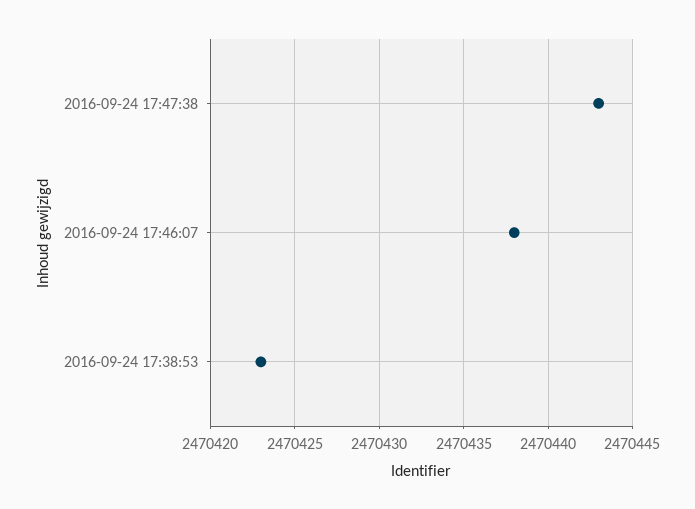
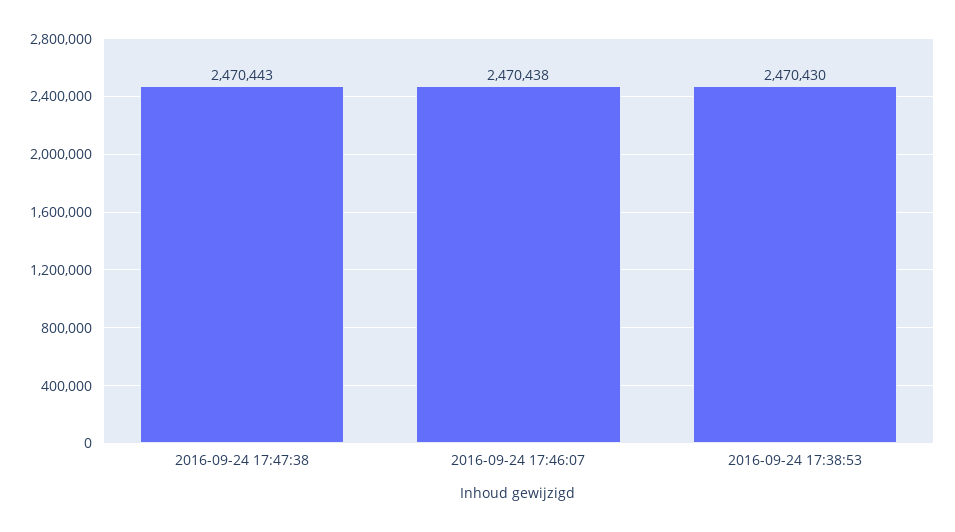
  {
    "2016-09-24 17:47:38": 2470443,
    "2016-09-24 17:46:07": 2470438,
-   "2016-09-24 17:38:53": 2470423
+   "2016-09-24 17:38:53": 2470430
  }

